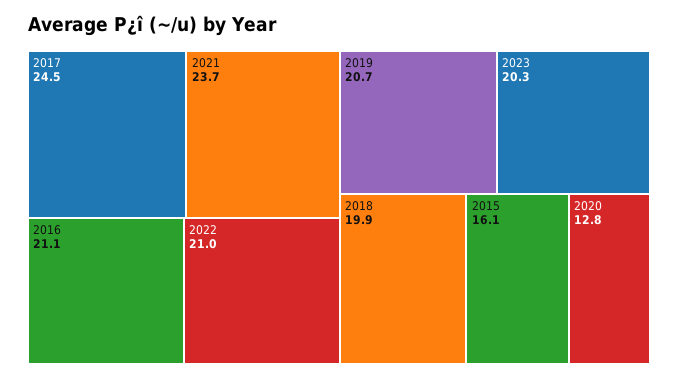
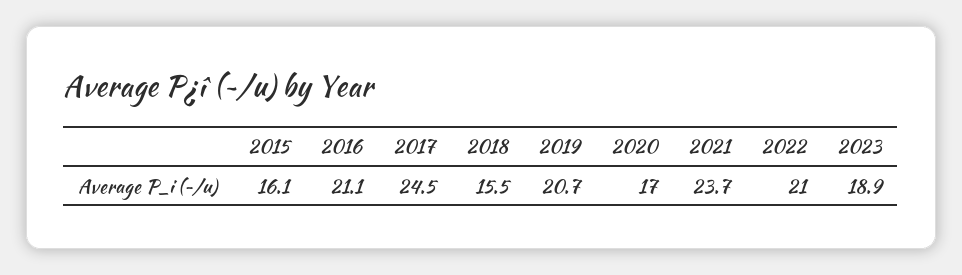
  {
    "2017": 24.5,
    "2021": 23.7,
    "2016": 21.1,
    "2022": 21,
    "2019": 20.7,
-   "2023": 20.3,
+   "2023": 18.9,
-   "2018": 19.9,
+   "2018": 15.5,
    "2015": 16.1,
-   "2020": 12.8
+   "2020": 17
  }

